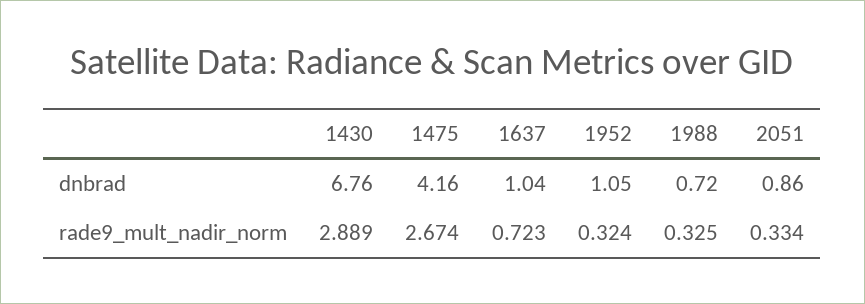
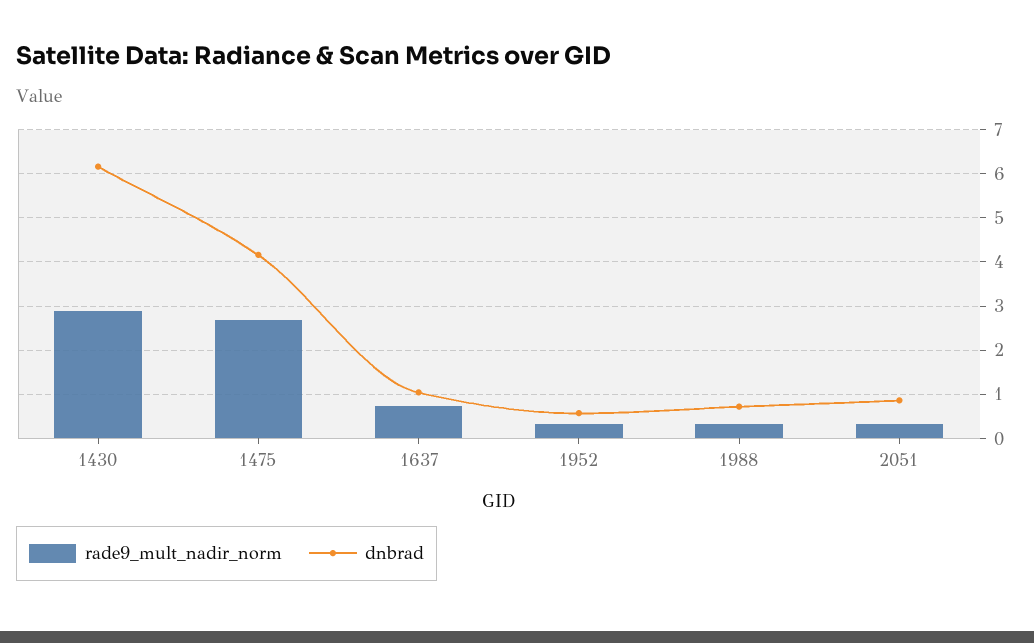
  {
    "dnbrad": {
-     "1430": 6.76,
+     "1430": 6.2,
      "1475": 4.16,
      "1637": 1.04,
-     "1952": 1.05,
+     "1952": 0.6,
      "1988": 0.72,
      "2051": 0.86
    },
    "rade9_mult_nadir_norm": {
      "1430": 2.889,
      "1475": 2.674,
      "1637": 0.723,
      "1952": 0.324,
      "1988": 0.325,
      "2051": 0.334
    }
  }

